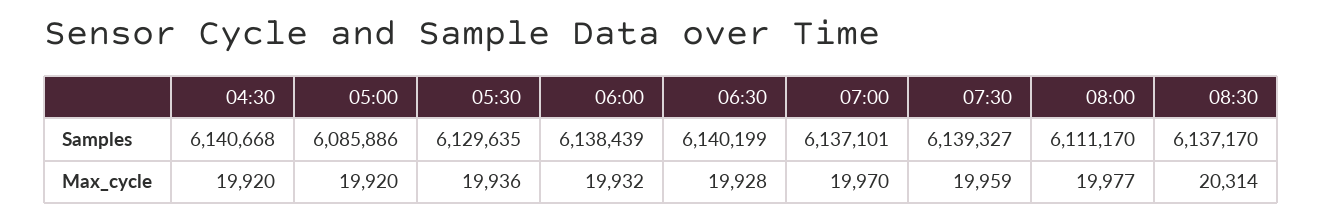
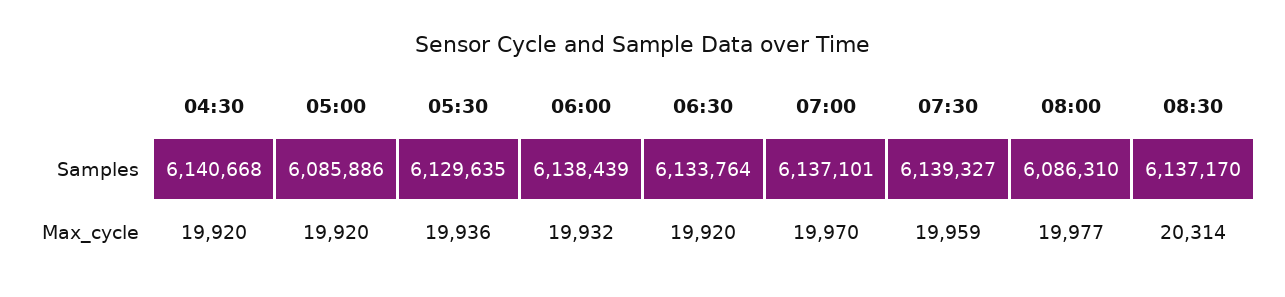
  {
    "04:30": {
      "Samples": 6140668,
      "Max_cycle": 19920
    },
    "05:00": {
      "Samples": 6085886,
      "Max_cycle": 19920
    },
    "05:30": {
      "Samples": 6129635,
      "Max_cycle": 19936
    },
    "06:00": {
      "Samples": 6138439,
      "Max_cycle": 19932
    },
    "06:30": {
-     "Samples": 6140199,
+     "Samples": 6133764,
-     "Max_cycle": 19928
+     "Max_cycle": 19920
    },
    "07:00": {
      "Samples": 6137101,
      "Max_cycle": 19970
    },
    "07:30": {
      "Samples": 6139327,
      "Max_cycle": 19959
    },
    "08:00": {
-     "Samples": 6111170,
+     "Samples": 6086310,
      "Max_cycle": 19977
    },
    "08:30": {
      "Samples": 6137170,
      "Max_cycle": 20314
    }
  }

